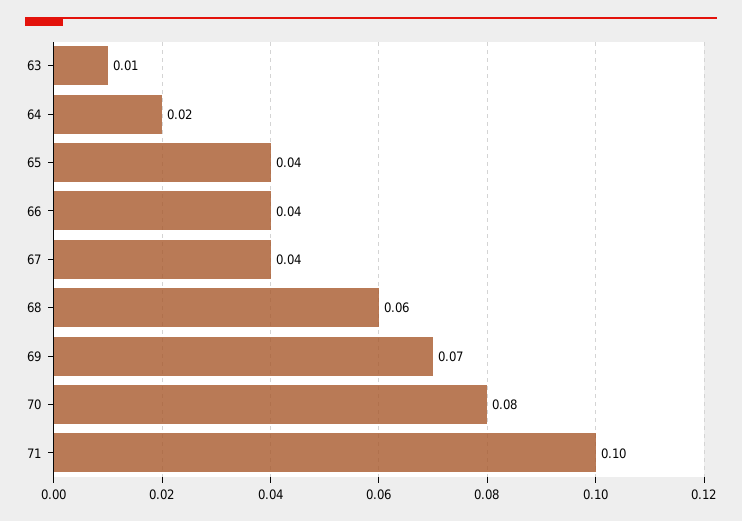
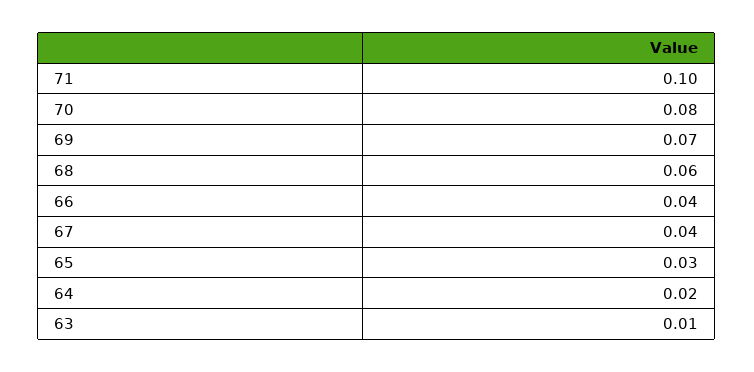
  {
    "63": 0.01,
    "64": 0.02,
-   "65": 0.04,
+   "65": 0.03,
    "66": 0.04,
    "67": 0.04,
    "68": 0.06,
    "69": 0.07,
    "70": 0.08,
    "71": 0.1
  }

